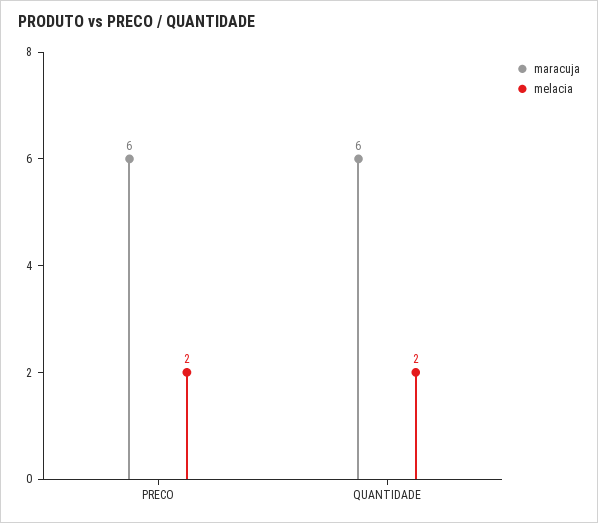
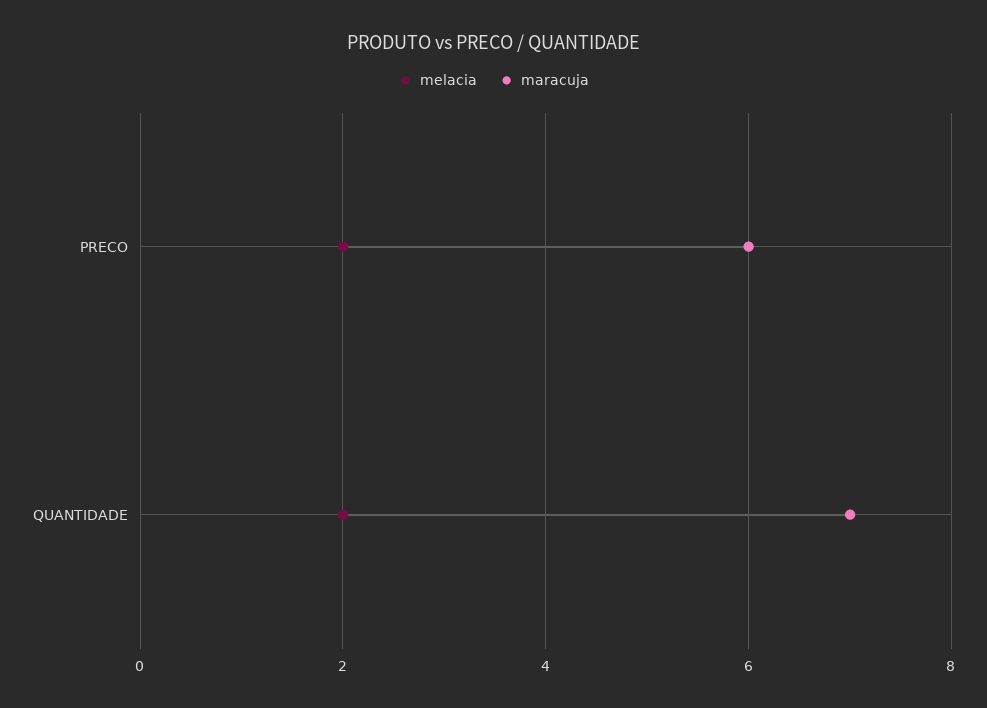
  {
    "maracuja": {
      "PRECO": 6,
-     "QUANTIDADE": 6
+     "QUANTIDADE": 7
    },
    "melacia": {
      "PRECO": 2,
      "QUANTIDADE": 2
    }
  }

